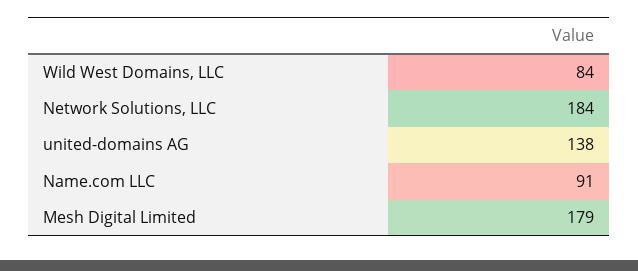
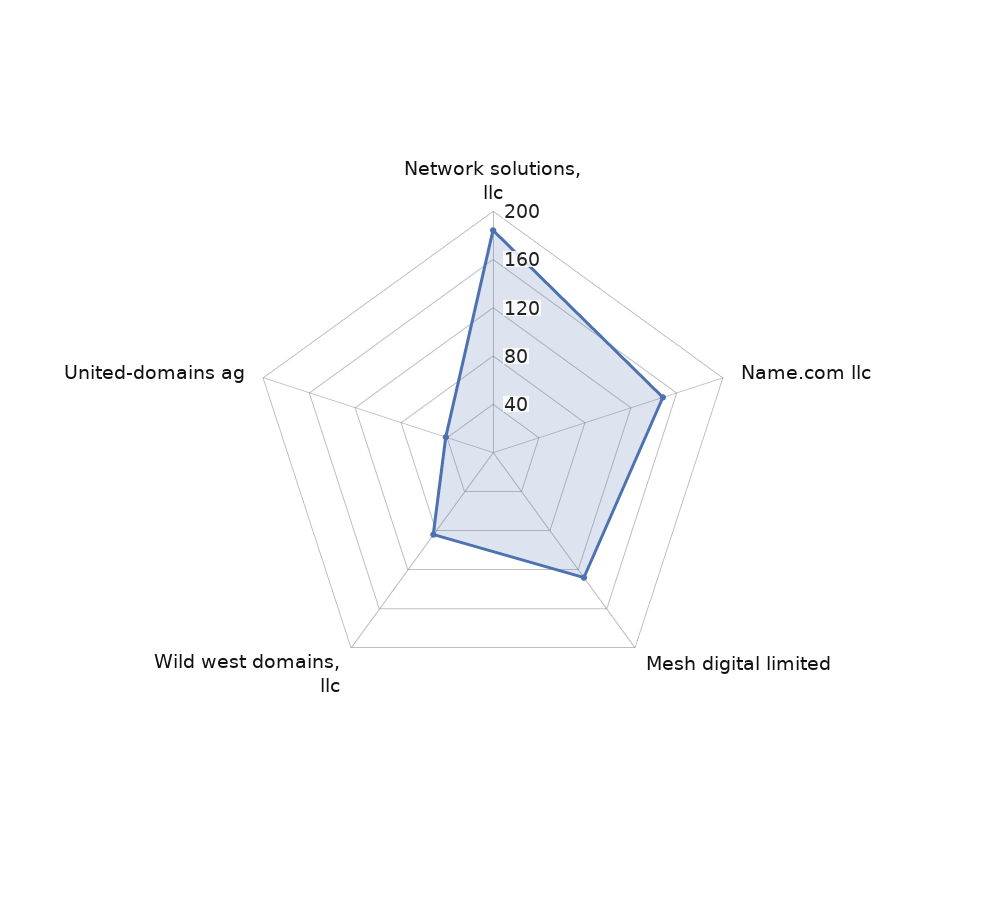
  {
    "Wild West Domains, LLC": 84,
    "Network Solutions, LLC": 184,
-   "united-domains AG": 138,
+   "united-domains AG": 40,
-   "Name.com LLC": 91,
+   "Name.com LLC": 150,
-   "Mesh Digital Limited": 179
+   "Mesh Digital Limited": 130
  }

